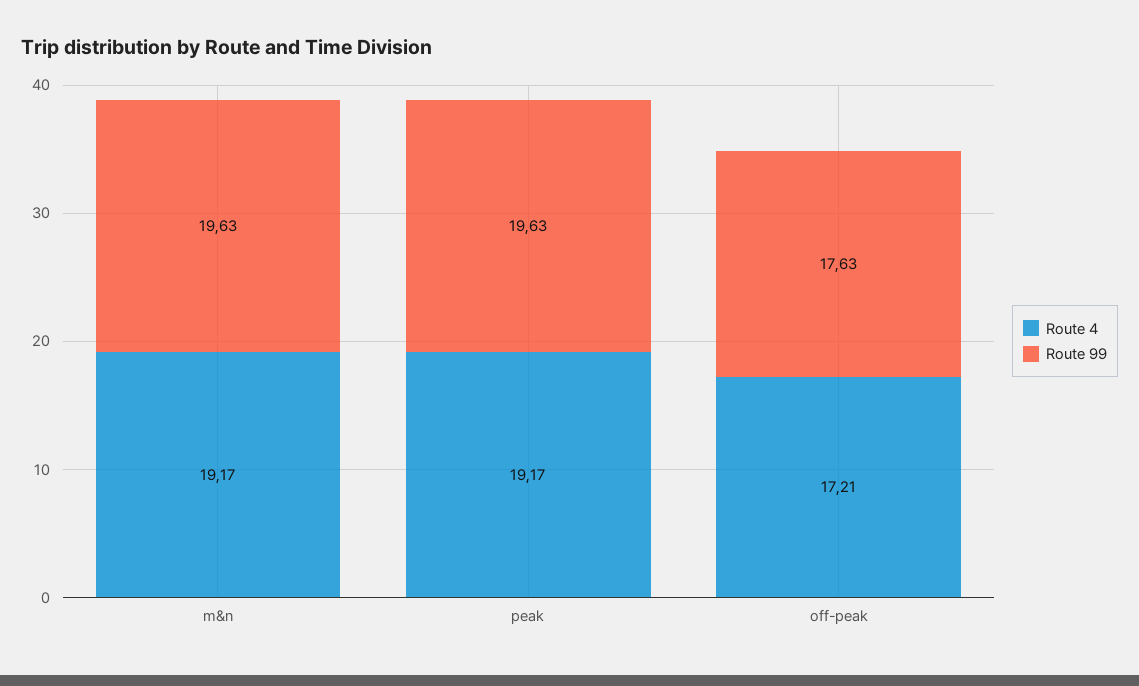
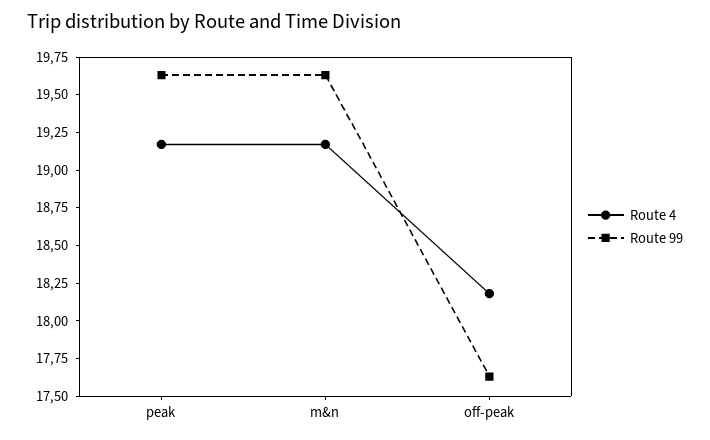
  {
    "Route 4": {
      "m&n": 19.17,
      "peak": 19.17,
-     "off-peak": 17.21
+     "off-peak": 18.25
    },
    "Route 99": {
      "m&n": 19.63,
      "peak": 19.63,
      "off-peak": 17.63
    }
  }

